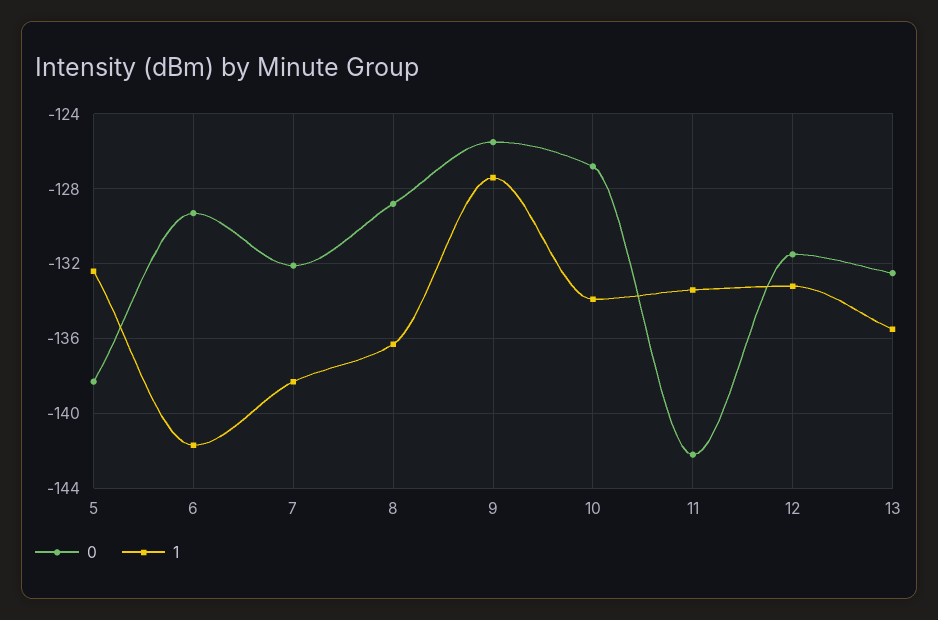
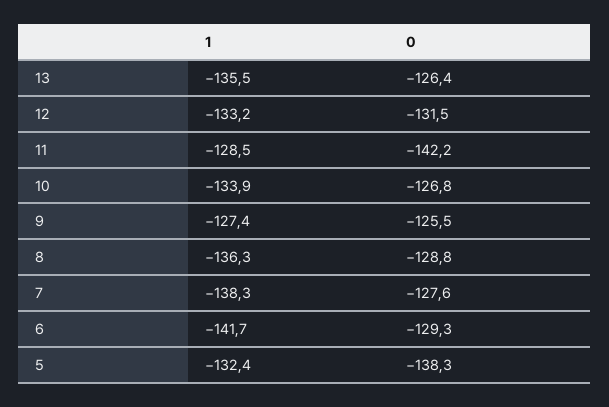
  {
    "0": {
      "5": -138.3,
      "6": -129.3,
-     "7": -132,
+     "7": -127.6,
      "8": -128.8,
      "9": -125.5,
      "10": -126.8,
      "11": -142.2,
      "12": -131.5,
-     "13": -132.5
+     "13": -126.4
    },
    "1": {
      "5": -132.4,
      "6": -141.7,
      "7": -138.3,
      "8": -136.3,
      "9": -127.4,
      "10": -133.9,
-     "11": -133.5,
+     "11": -128.5,
      "12": -133.2,
      "13": -135.5
    }
  }

